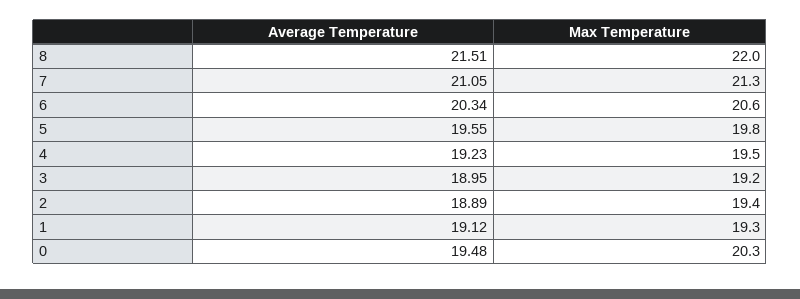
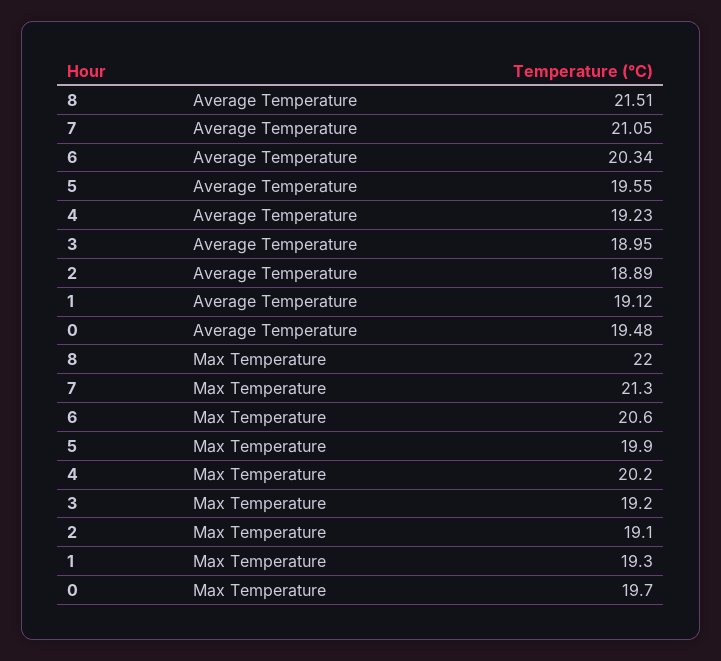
  {
    "Average Temperature": {
      "8": 21.51,
      "7": 21.05,
      "6": 20.34,
      "5": 19.55,
      "4": 19.23,
      "3": 18.95,
      "2": 18.89,
      "1": 19.12,
      "0": 19.48
    },
    "Max Temperature": {
      "8": 22,
      "7": 21.3,
      "6": 20.6,
-     "5": 19.8,
+     "5": 19.9,
-     "4": 19.5,
+     "4": 20.2,
      "3": 19.2,
-     "2": 19.4,
+     "2": 19.1,
      "1": 19.3,
-     "0": 20.3
+     "0": 19.7
    }
  }

